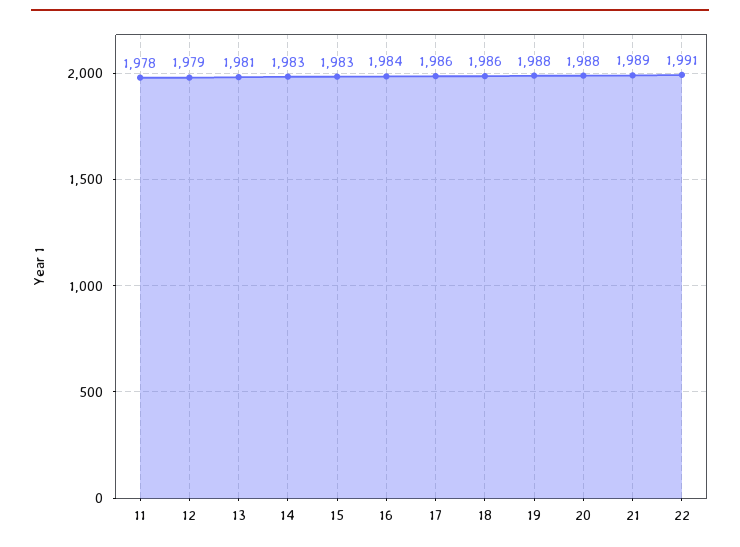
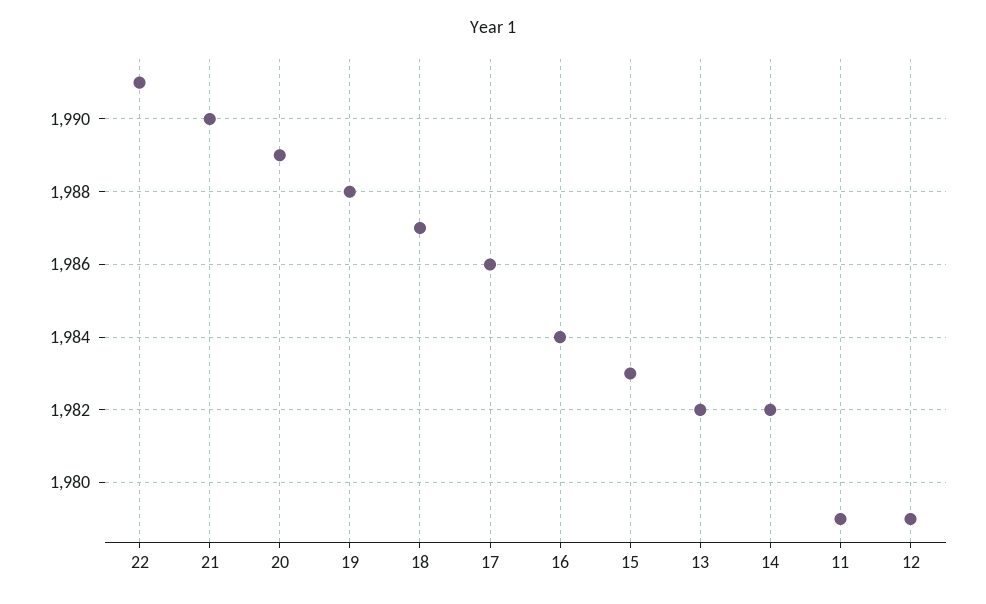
  {
-   "11": 1978,
+   "11": 1979,
    "12": 1979,
-   "13": 1981,
+   "13": 1982,
-   "14": 1983,
+   "14": 1982,
    "15": 1983,
    "16": 1984,
    "17": 1986,
-   "18": 1986,
+   "18": 1987,
    "19": 1988,
-   "20": 1988,
+   "20": 1989,
-   "21": 1989,
+   "21": 1990,
    "22": 1991
  }

